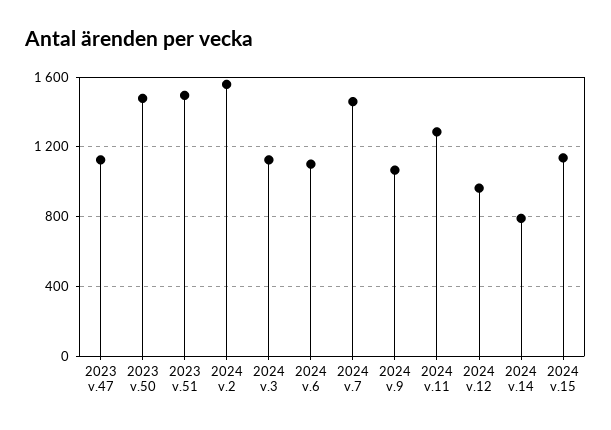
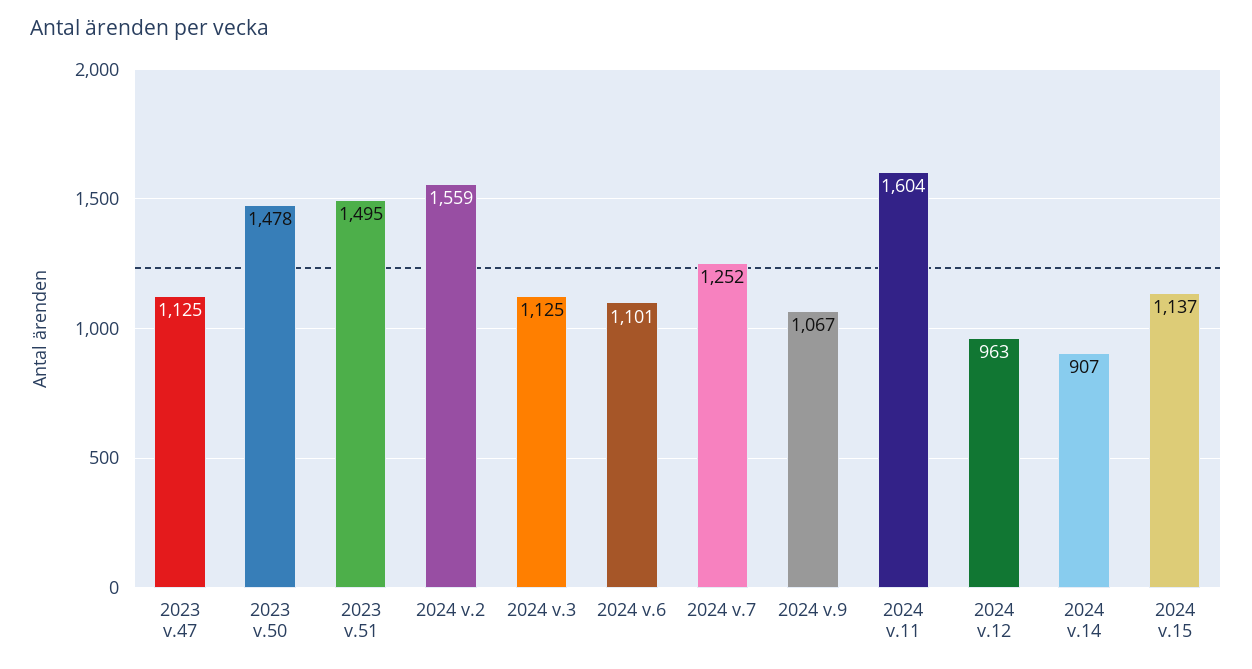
  {
    "2023 v.47": 1125,
    "2023 v.50": 1478,
    "2023 v.51": 1495,
    "2024 v.2": 1559,
    "2024 v.3": 1125,
    "2024 v.6": 1101,
-   "2024 v.7": 1450,
+   "2024 v.7": 1252,
    "2024 v.9": 1067,
-   "2024 v.11": 1300,
+   "2024 v.11": 1604,
    "2024 v.12": 963,
-   "2024 v.14": 800,
+   "2024 v.14": 907,
    "2024 v.15": 1137
  }

